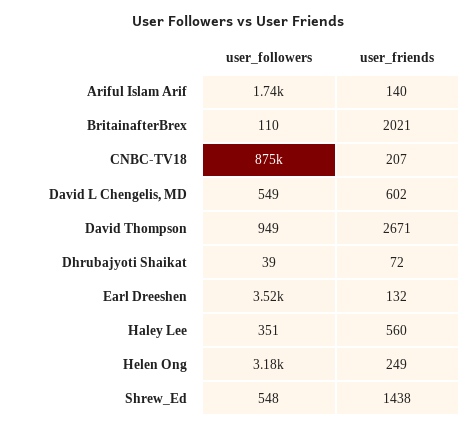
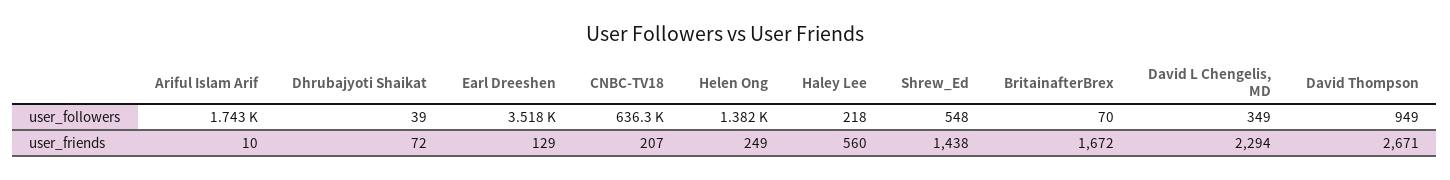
  {
    "user_followers": {
      "Ariful Islam Arif": 1743,
-     "BritainafterBrex": 110,
+     "BritainafterBrex": 70,
-     "CNBC-TV18": 875000,
+     "CNBC-TV18": 636300,
-     "David L Chengelis, MD": 549,
+     "David L Chengelis, MD": 349,
      "David Thompson": 949,
      "Dhrubajyoti Shaikat": 39,
      "Earl Dreeshen": 3518,
-     "Haley Lee": 351,
+     "Haley Lee": 218,
-     "Helen Ong": 3180,
+     "Helen Ong": 1382,
      "Shrew_Ed": 548
    },
    "user_friends": {
-     "Ariful Islam Arif": 140,
+     "Ariful Islam Arif": 10,
-     "BritainafterBrex": 2021,
+     "BritainafterBrex": 1672,
      "CNBC-TV18": 207,
-     "David L Chengelis, MD": 602,
+     "David L Chengelis, MD": 2294,
      "David Thompson": 2671,
      "Dhrubajyoti Shaikat": 72,
-     "Earl Dreeshen": 132,
+     "Earl Dreeshen": 129,
      "Haley Lee": 560,
      "Helen Ong": 249,
      "Shrew_Ed": 1438
    }
  }

